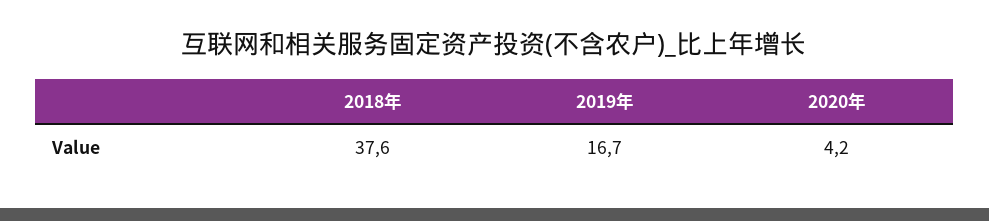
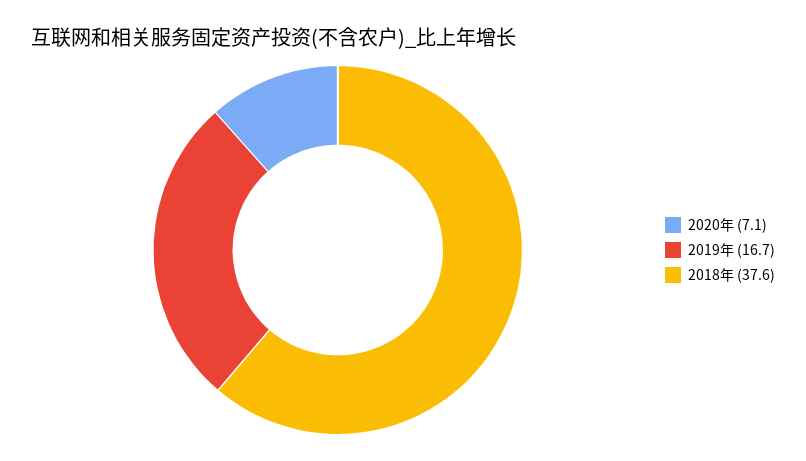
  {
    "2018年": 37.6,
    "2019年": 16.7,
-   "2020年": 4.2
+   "2020年": 7.1
  }

